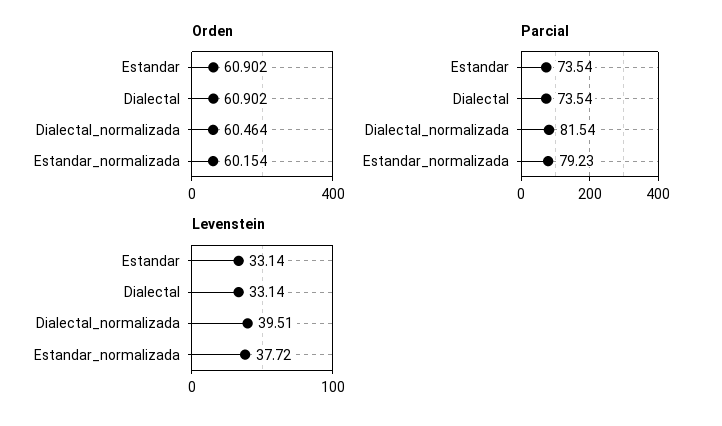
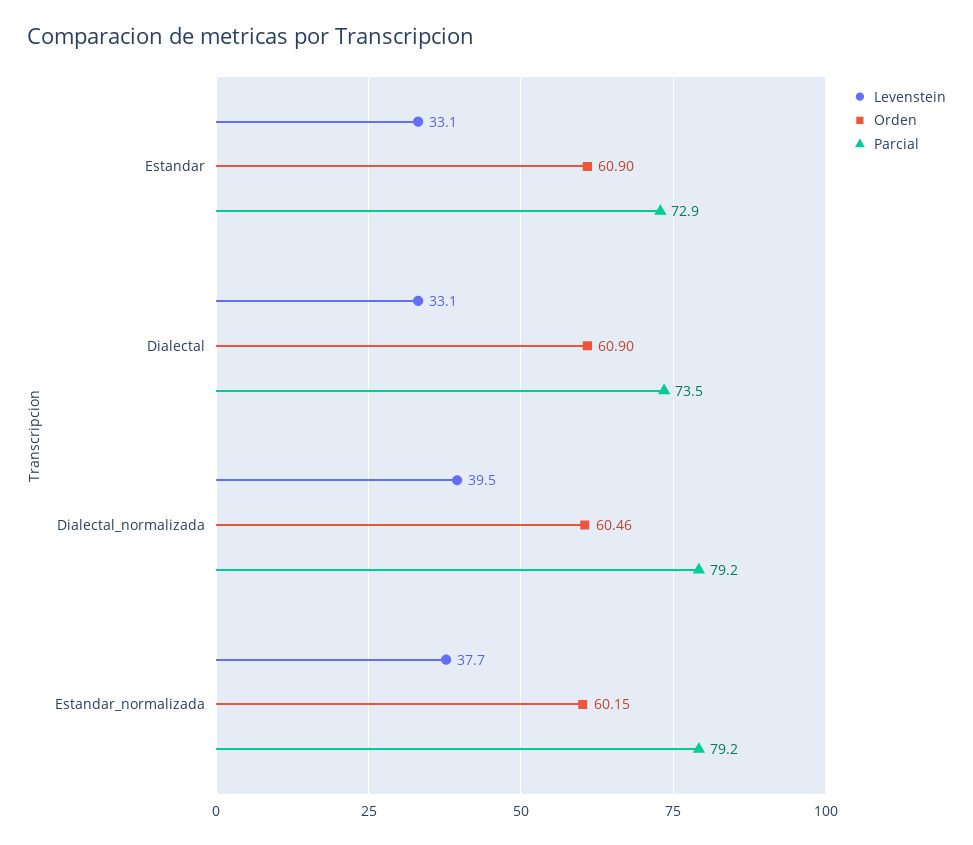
  {
    "Orden": {
      "Estandar": 60.902,
      "Dialectal": 60.902,
      "Dialectal_normalizada": 60.464,
      "Estandar_normalizada": 60.154
    },
    "Parcial": {
-     "Estandar": 73.54,
+     "Estandar": 72.9,
      "Dialectal": 73.54,
-     "Dialectal_normalizada": 81.54,
+     "Dialectal_normalizada": 79.2,
      "Estandar_normalizada": 79.23
    },
    "Levenstein": {
      "Estandar": 33.14,
      "Dialectal": 33.14,
      "Dialectal_normalizada": 39.51,
      "Estandar_normalizada": 37.72
    }
  }

